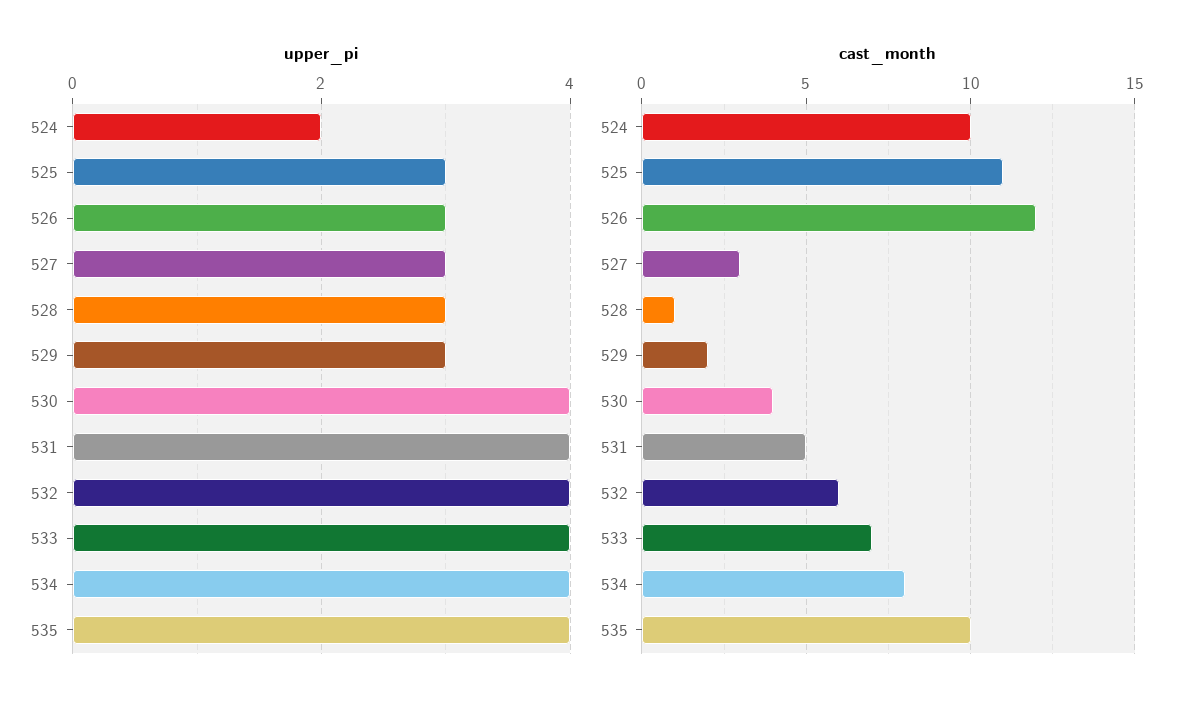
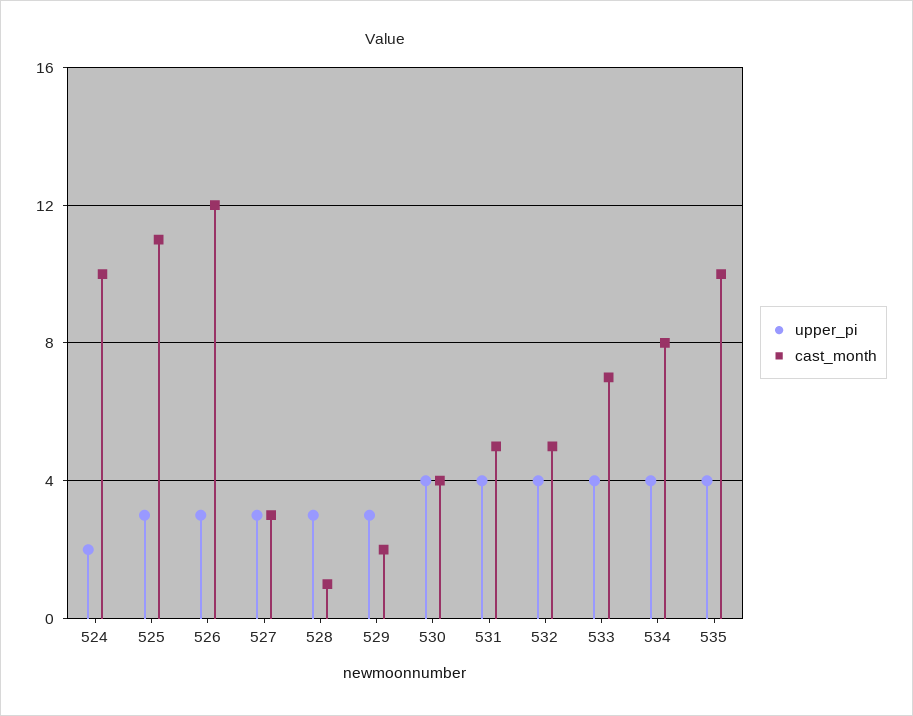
  {
    "upper_pi": {
      "524": 2,
      "525": 3,
      "526": 3,
      "527": 3,
      "528": 3,
      "529": 3,
      "530": 4,
      "531": 4,
      "532": 4,
      "533": 4,
      "534": 4,
      "535": 4
    },
    "cast_month": {
      "524": 10,
      "525": 11,
      "526": 12,
      "527": 3,
      "528": 1,
      "529": 2,
      "530": 4,
      "531": 5,
-     "532": 6,
+     "532": 5,
      "533": 7,
      "534": 8,
      "535": 10
    }
  }

